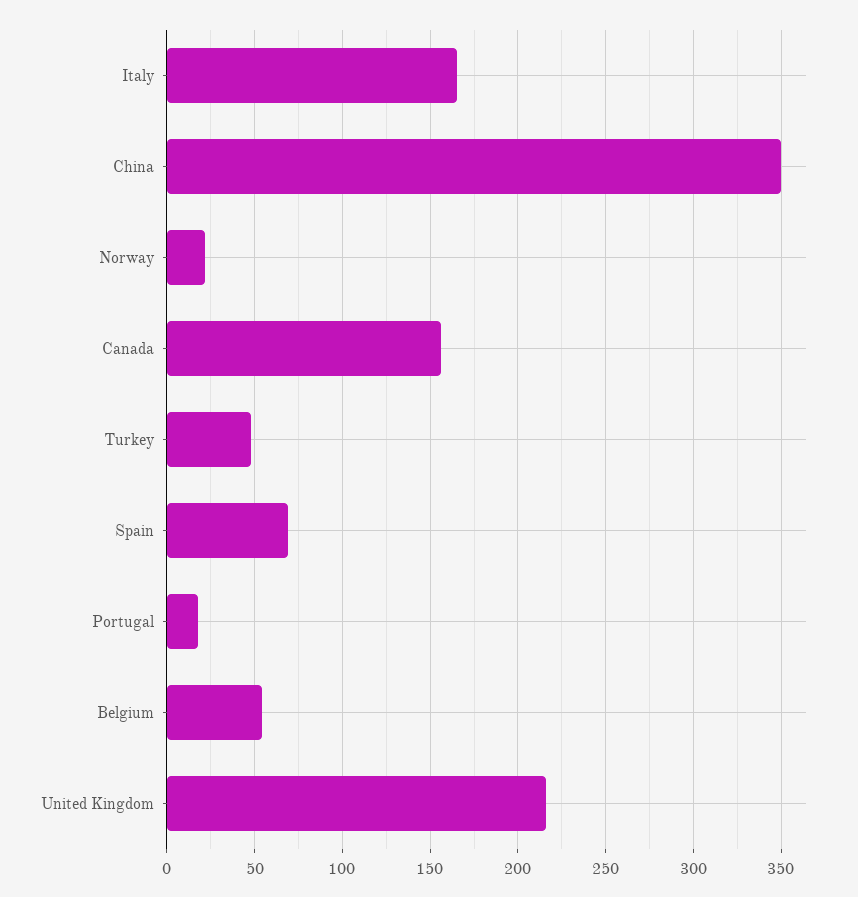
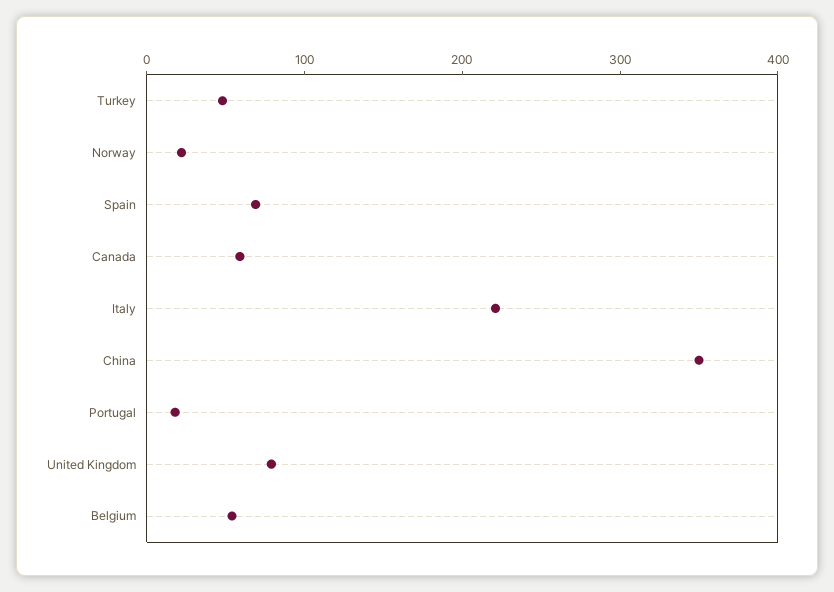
  {
-   "Italy": 165,
+   "Italy": 220,
    "China": 350,
    "Norway": 20,
-   "Canada": 155,
+   "Canada": 60,
    "Turkey": 50,
    "Spain": 70,
    "Portugal": 20,
    "Belgium": 55,
-   "United Kingdom": 215
+   "United Kingdom": 80
  }

